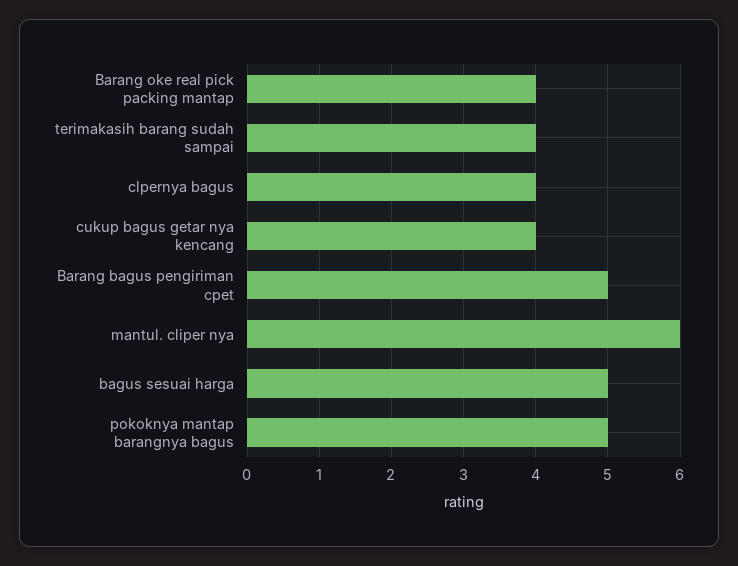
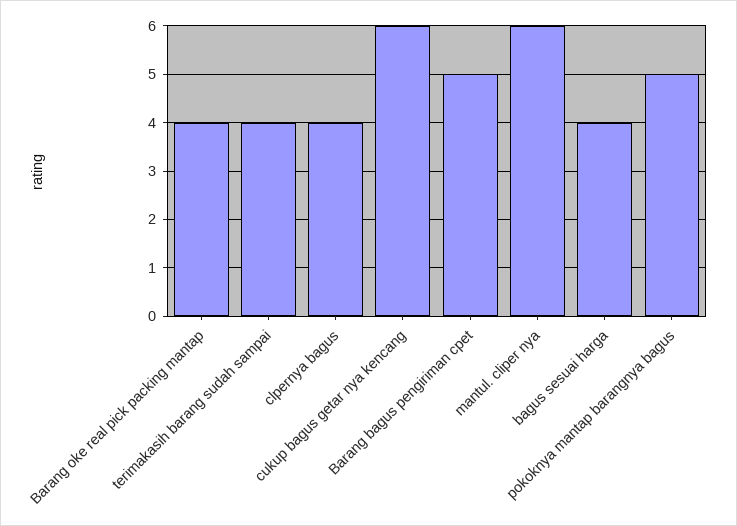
  {
    "Barang oke real pick packing mantap": 4,
    "terimakasih barang sudah sampai": 4,
    "clpernya bagus": 4,
-   "cukup bagus getar nya kencang": 4,
+   "cukup bagus getar nya kencang": 6,
    "Barang bagus pengiriman cpet": 5,
    "mantul. cliper nya": 6,
-   "bagus sesuai harga": 5,
+   "bagus sesuai harga": 4,
    "pokoknya mantap barangnya bagus": 5
  }

